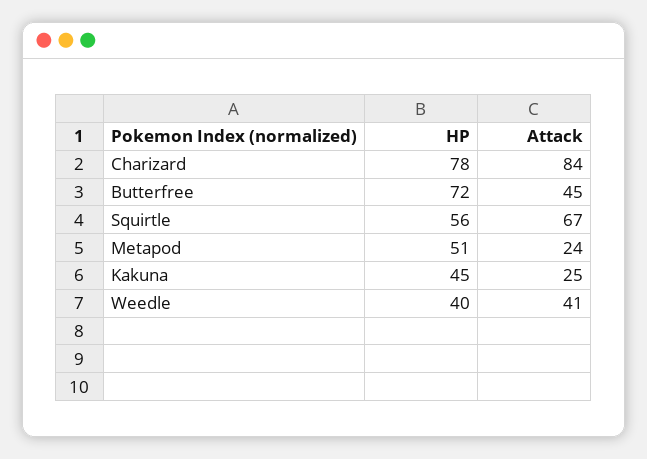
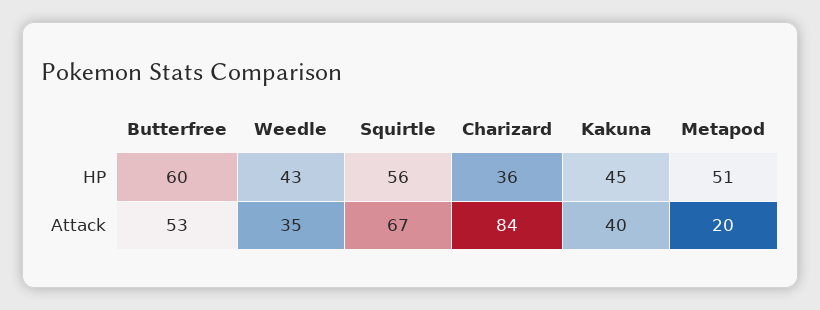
  {
    "HP": {
-     "Charizard": 78,
+     "Charizard": 36,
-     "Butterfree": 72,
+     "Butterfree": 60,
      "Squirtle": 56,
      "Metapod": 51,
      "Kakuna": 45,
-     "Weedle": 40
+     "Weedle": 43
    },
    "Attack": {
      "Charizard": 84,
-     "Butterfree": 45,
+     "Butterfree": 53,
      "Squirtle": 67,
-     "Metapod": 24,
+     "Metapod": 20,
-     "Kakuna": 25,
+     "Kakuna": 40,
-     "Weedle": 41
+     "Weedle": 35
    }
  }

